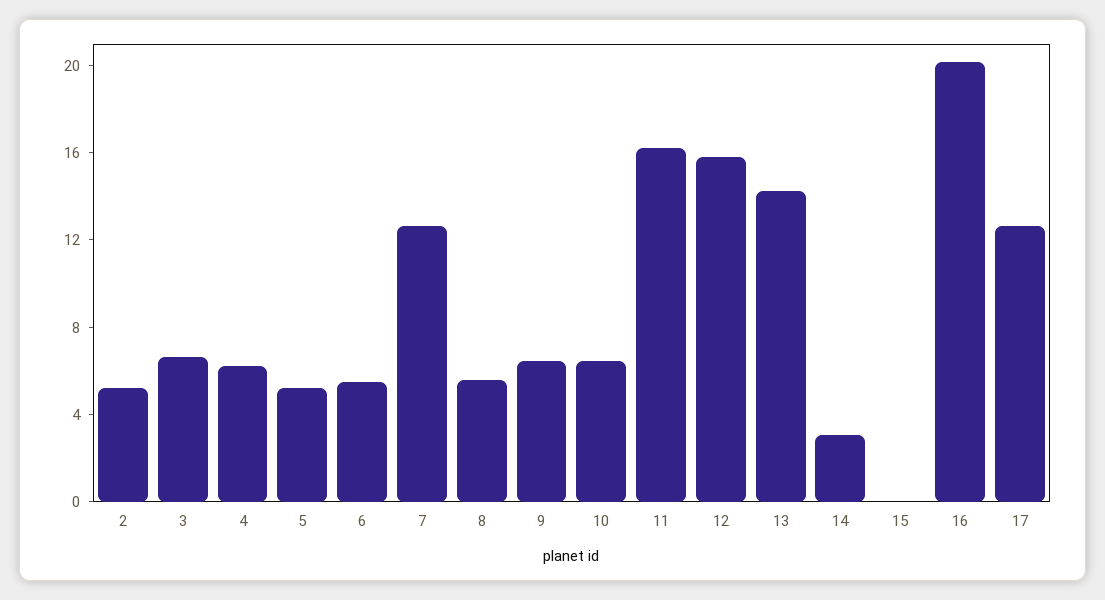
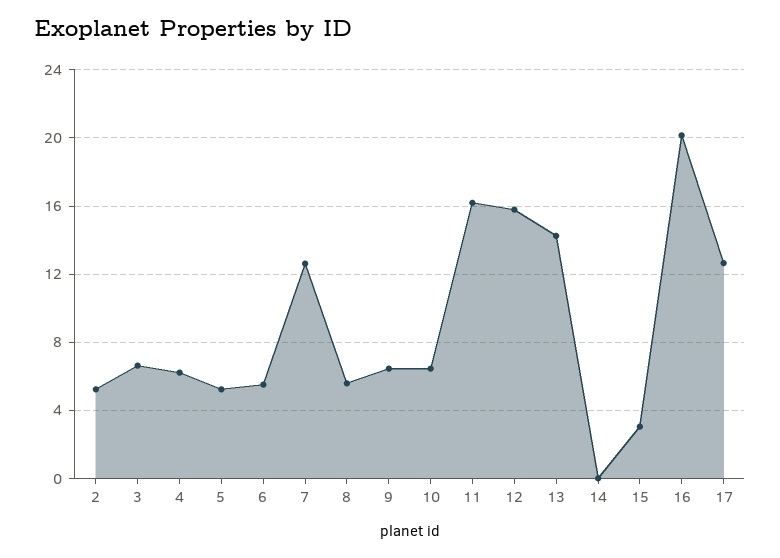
  {
    "2": 5,
    "3": 6.5,
    "4": 6,
    "5": 5,
    "6": 5.5,
    "7": 12.5,
    "8": 5.5,
    "9": 6.5,
    "10": 6.5,
    "11": 16,
    "12": 16,
    "13": 14,
-   "14": 3,
+   "14": 0,
-   "15": 0,
+   "15": 3,
    "16": 20,
    "17": 12.5
  }

